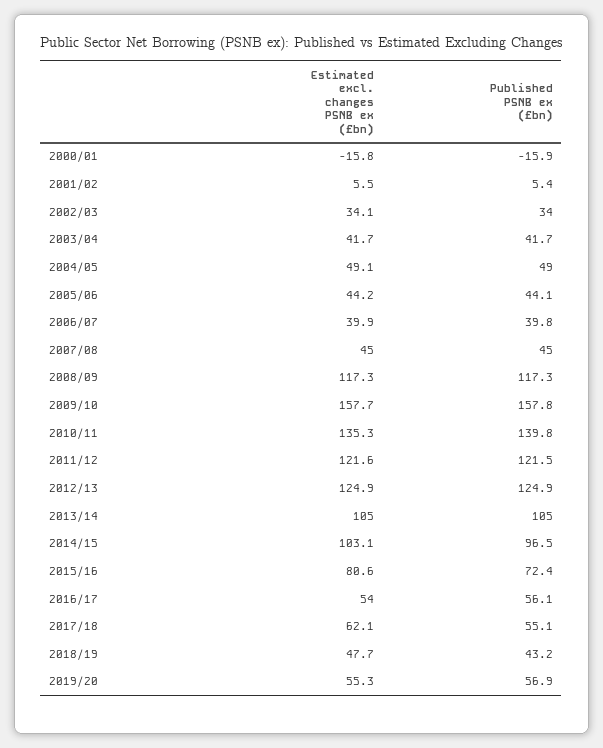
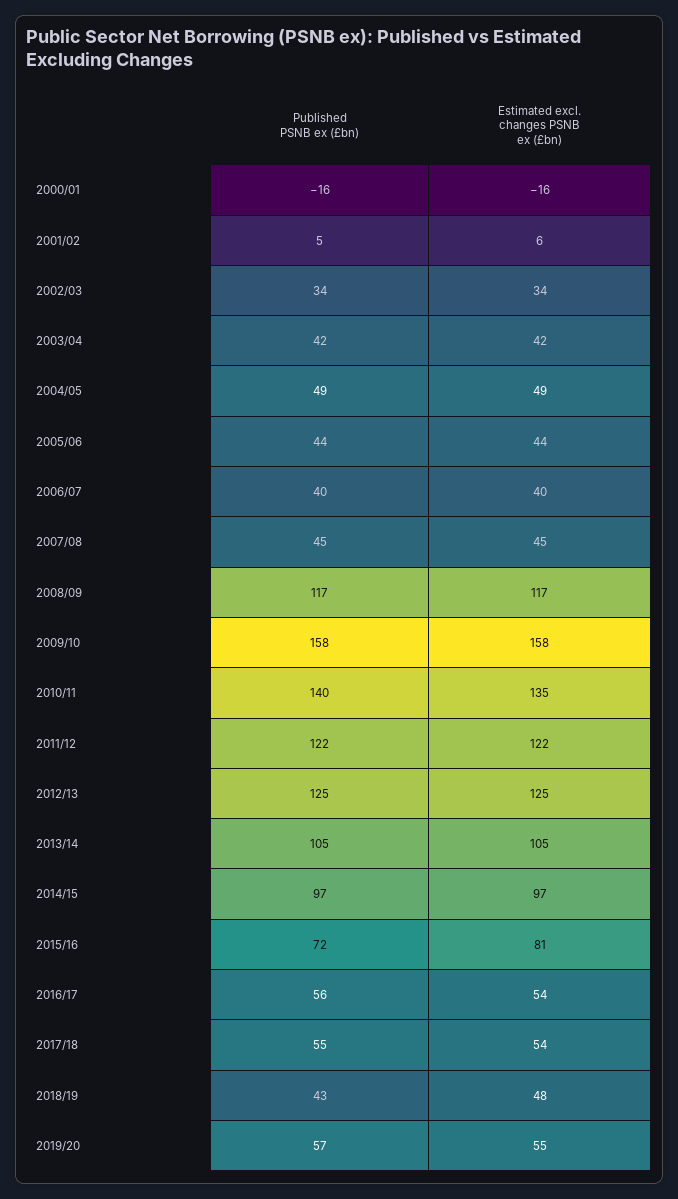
  {
    "Estimated excl. changes PSNB ex (£bn)": {
      "2000/01": -15.8,
      "2001/02": 5.5,
      "2002/03": 34.1,
      "2003/04": 41.7,
      "2004/05": 49.1,
      "2005/06": 44.2,
      "2006/07": 39.9,
      "2007/08": 45,
      "2008/09": 117.3,
      "2009/10": 157.7,
      "2010/11": 135.3,
      "2011/12": 121.6,
      "2012/13": 124.9,
      "2013/14": 105,
-     "2014/15": 103.1,
+     "2014/15": 97,
      "2015/16": 80.6,
      "2016/17": 54,
-     "2017/18": 62.1,
+     "2017/18": 54,
      "2018/19": 47.7,
      "2019/20": 55.3
    },
    "Published PSNB ex (£bn)": {
      "2000/01": -15.9,
      "2001/02": 5.4,
      "2002/03": 34,
      "2003/04": 41.7,
      "2004/05": 49,
      "2005/06": 44.1,
      "2006/07": 39.8,
      "2007/08": 45,
      "2008/09": 117.3,
      "2009/10": 157.8,
      "2010/11": 139.8,
      "2011/12": 121.5,
      "2012/13": 124.9,
      "2013/14": 105,
      "2014/15": 96.5,
      "2015/16": 72.4,
      "2016/17": 56.1,
      "2017/18": 55.1,
      "2018/19": 43.2,
      "2019/20": 56.9
    }
  }

